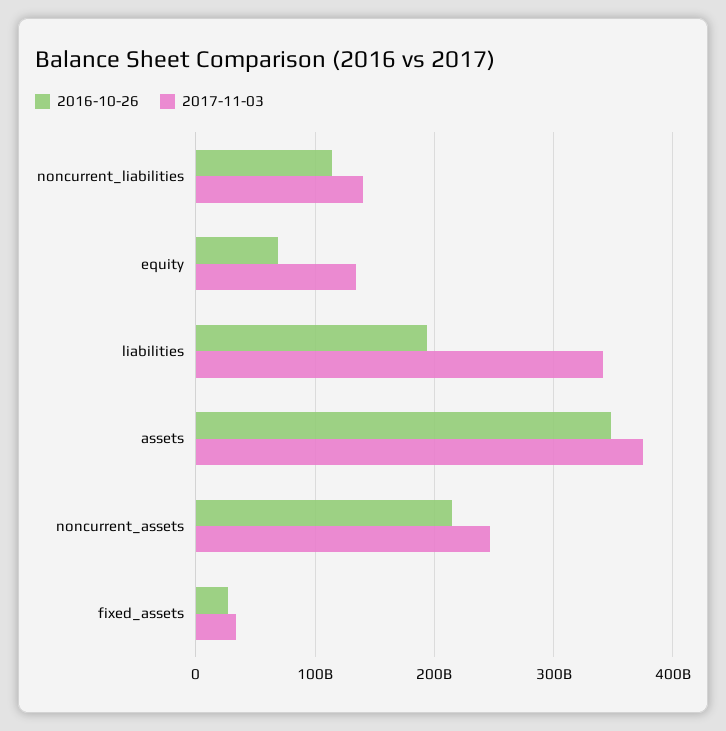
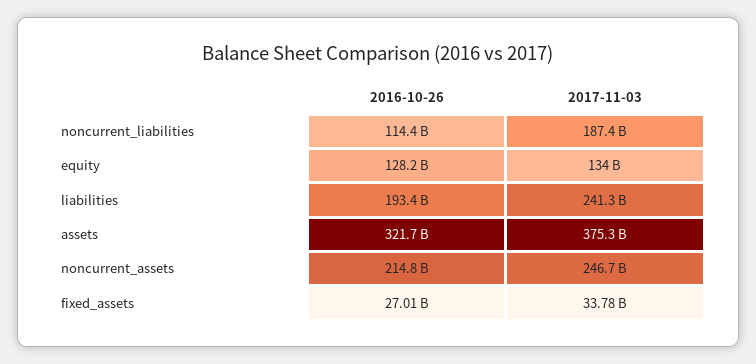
  {
    "2016-10-26": {
      "noncurrent_liabilities": 114400000000,
-     "equity": 70000000000,
+     "equity": 128200000000,
      "liabilities": 193400000000,
-     "assets": 350000000000,
+     "assets": 321700000000,
      "noncurrent_assets": 214800000000,
      "fixed_assets": 27010000000
    },
    "2017-11-03": {
-     "noncurrent_liabilities": 140000000000,
+     "noncurrent_liabilities": 187400000000,
      "equity": 134000000000,
-     "liabilities": 340000000000,
+     "liabilities": 241300000000,
      "assets": 375300000000,
      "noncurrent_assets": 246700000000,
      "fixed_assets": 33780000000
    }
  }

